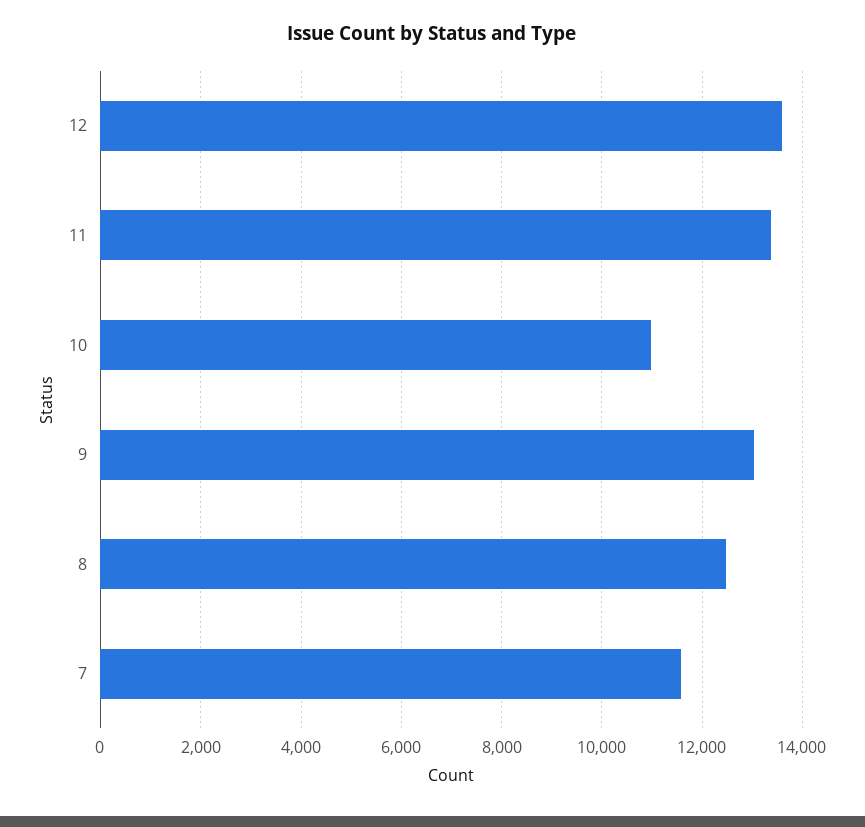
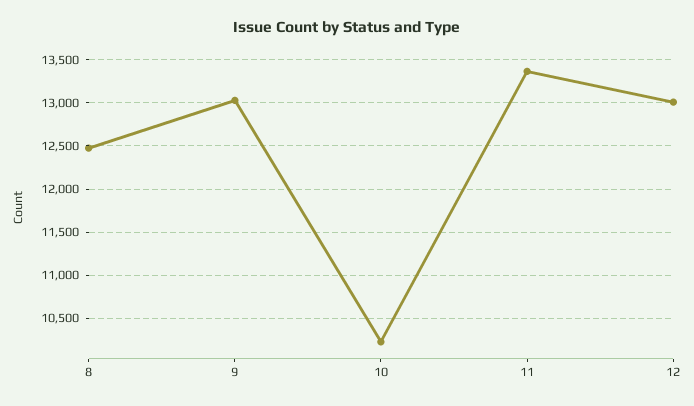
  {
-   "12": 13600,
+   "12": 13000,
    "11": 13400,
-   "10": 11000,
+   "10": 10200,
    "9": 13000,
-   "8": 12500,
+   "8": 12500
-   "7": 11600
  }

